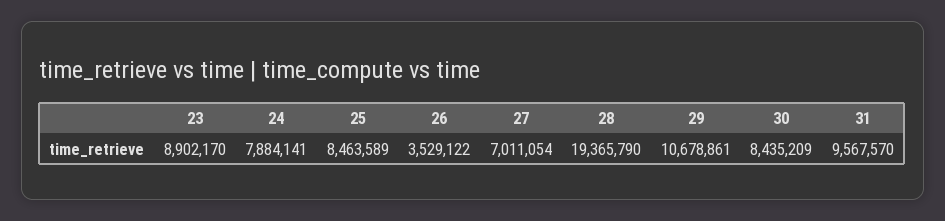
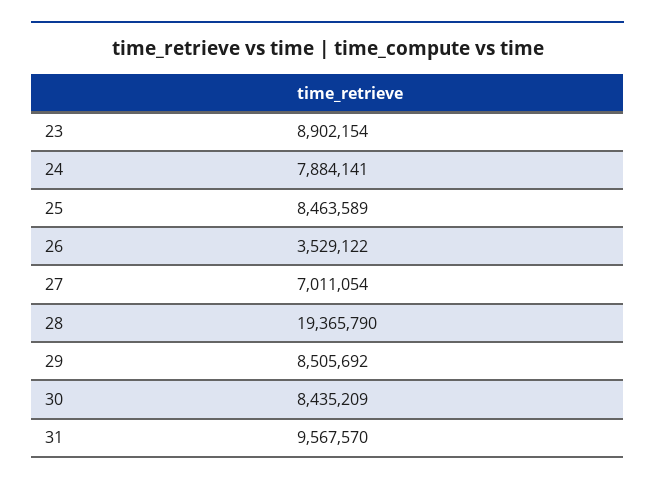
  {
-   "23": 8902170,
+   "23": 8902154,
    "24": 7884141,
    "25": 8463589,
    "26": 3529122,
    "27": 7011054,
    "28": 19365790,
-   "29": 10678861,
+   "29": 8505692,
    "30": 8435209,
    "31": 9567570
  }

